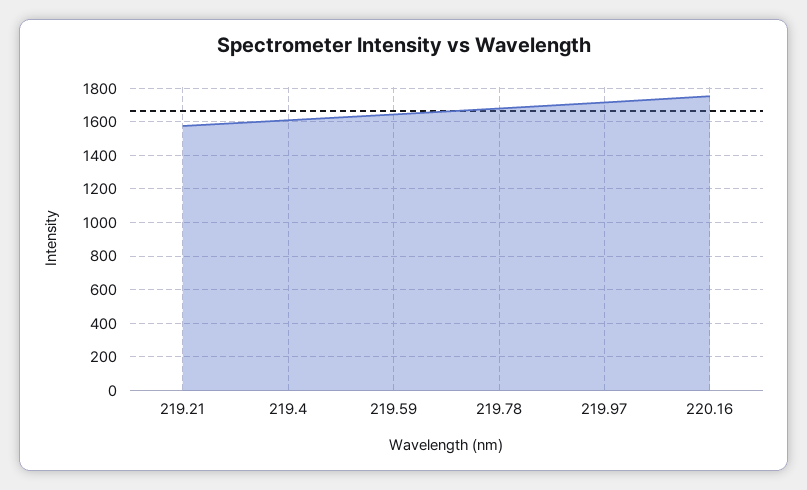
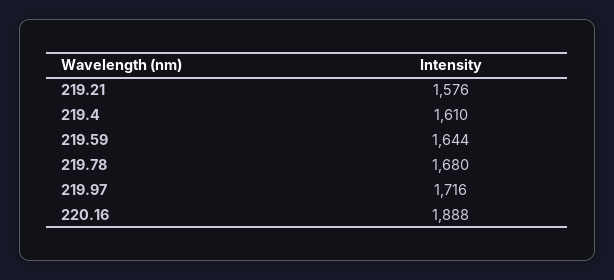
  {
    "219.21": 1576,
    "219.4": 1610,
    "219.59": 1644,
    "219.78": 1680,
    "219.97": 1716,
-   "220.16": 1750
+   "220.16": 1888
  }

